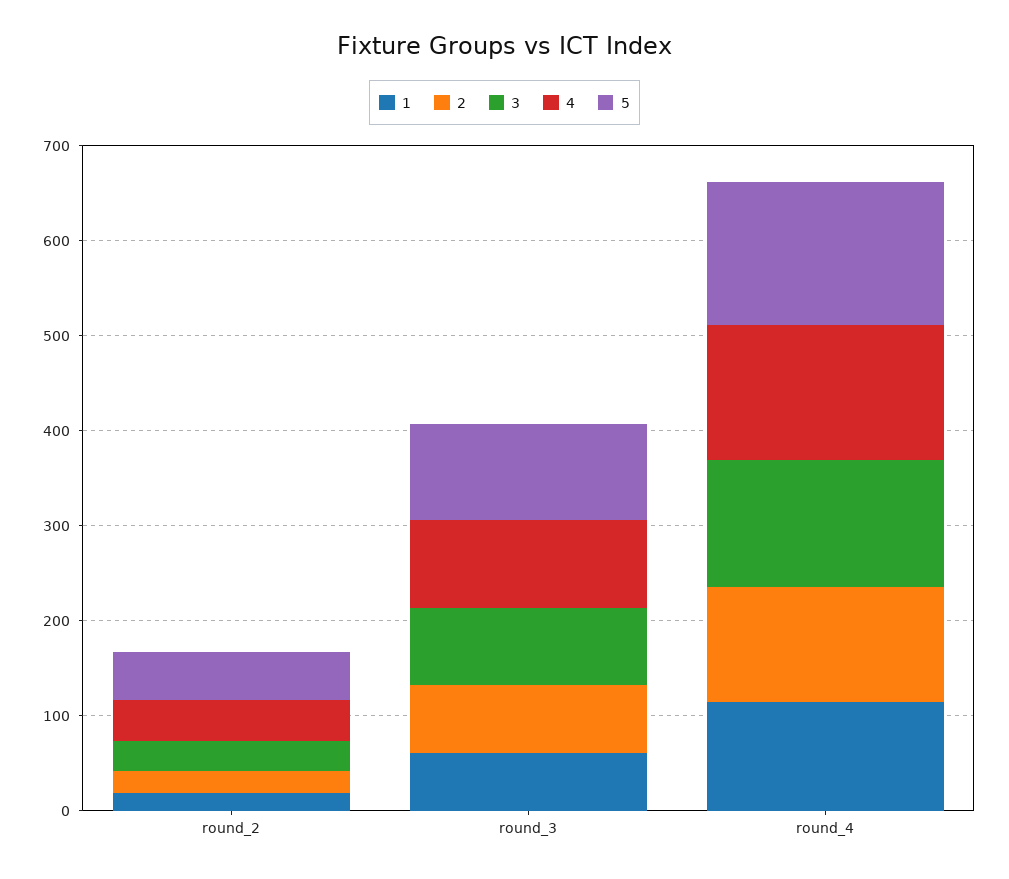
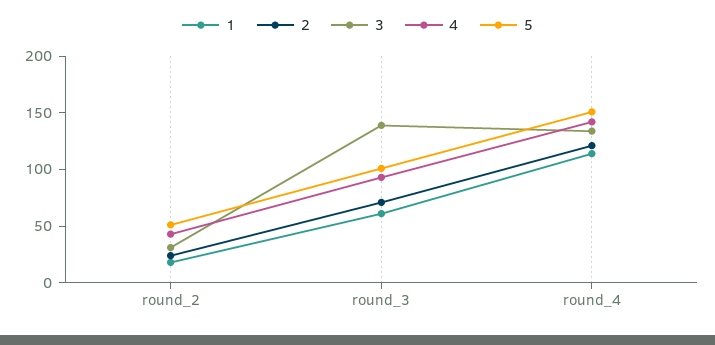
  {
    "1": {
      "round_2": 20,
      "round_3": 60,
      "round_4": 110
    },
    "2": {
      "round_2": 20,
      "round_3": 70,
      "round_4": 120
    },
    "3": {
      "round_2": 30,
-     "round_3": 80,
+     "round_3": 140,
      "round_4": 130
    },
    "4": {
      "round_2": 40,
      "round_3": 90,
      "round_4": 140
    },
    "5": {
      "round_2": 50,
      "round_3": 100,
      "round_4": 150
    }
  }

